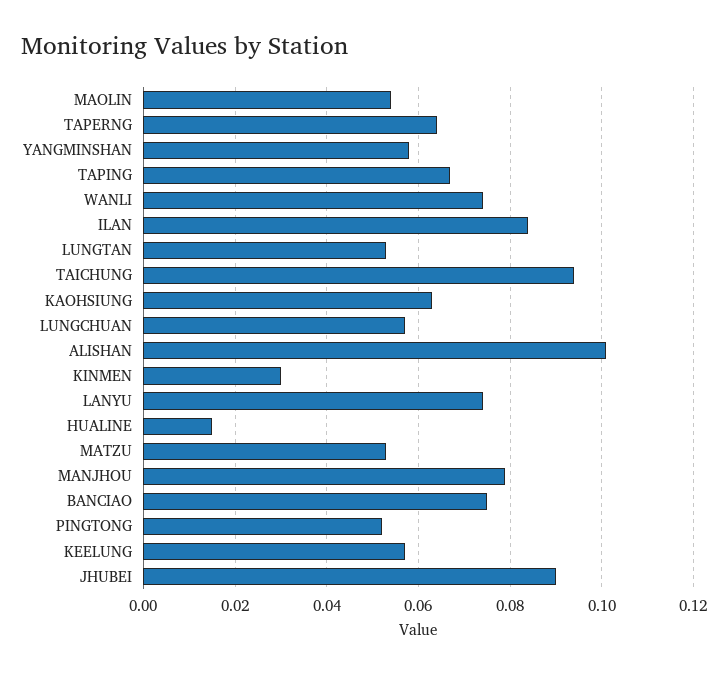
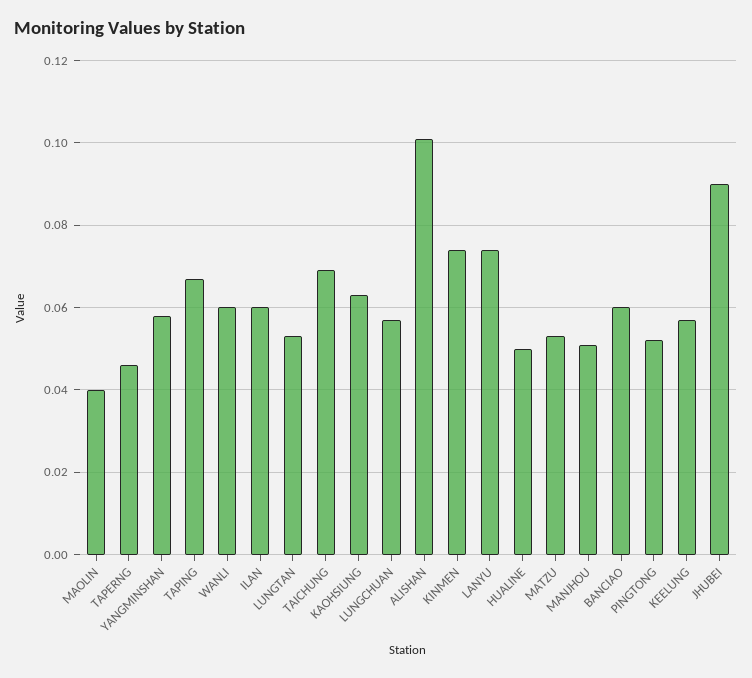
  {
-   "MAOLIN": 0.055,
+   "MAOLIN": 0.04,
-   "TAPERNG": 0.065,
+   "TAPERNG": 0.045,
    "YANGMINSHAN": 0.06,
    "TAPING": 0.065,
-   "WANLI": 0.075,
+   "WANLI": 0.06,
-   "ILAN": 0.085,
+   "ILAN": 0.06,
    "LUNGTAN": 0.055,
-   "TAICHUNG": 0.095,
+   "TAICHUNG": 0.07,
    "KAOHSIUNG": 0.065,
    "LUNGCHUAN": 0.055,
    "ALISHAN": 0.1,
-   "KINMEN": 0.03,
+   "KINMEN": 0.075,
    "LANYU": 0.075,
-   "HUALINE": 0.015,
+   "HUALINE": 0.05,
    "MATZU": 0.055,
-   "MANJHOU": 0.08,
+   "MANJHOU": 0.05,
-   "BANCIAO": 0.075,
+   "BANCIAO": 0.06,
    "PINGTONG": 0.05,
    "KEELUNG": 0.055,
    "JHUBEI": 0.09
  }

